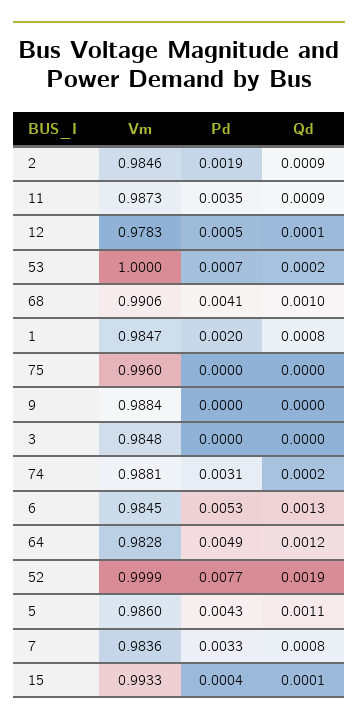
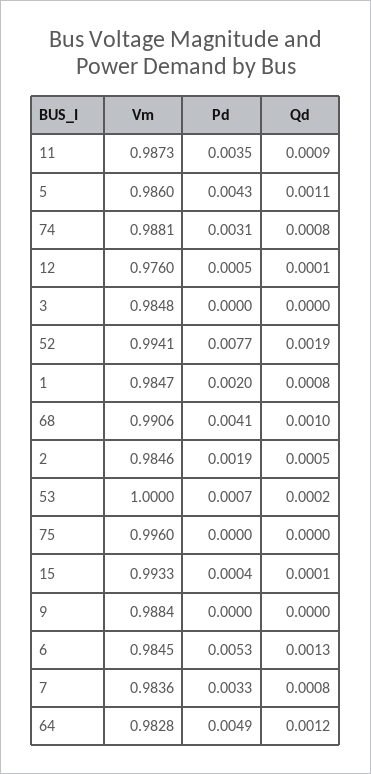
  {
    "Vm": {
      "2": 0.9846,
      "11": 0.9873,
-     "12": 0.9783,
+     "12": 0.976,
      "53": 1,
      "68": 0.9906,
      "1": 0.9847,
      "75": 0.996,
      "9": 0.9884,
      "3": 0.9848,
      "74": 0.9881,
      "6": 0.9845,
      "64": 0.9828,
-     "52": 0.9999,
+     "52": 0.9941,
      "5": 0.986,
      "7": 0.9836,
      "15": 0.9933
    },
    "Pd": {
      "2": 0.0019,
      "11": 0.0035,
      "12": 0.0005,
      "53": 0.0007,
      "68": 0.0041,
      "1": 0.002,
      "75": 0,
      "9": 0,
      "3": 0,
      "74": 0.0031,
      "6": 0.0053,
      "64": 0.0049,
      "52": 0.0077,
      "5": 0.0043,
      "7": 0.0033,
      "15": 0.0004
    },
    "Qd": {
-     "2": 0.0009,
+     "2": 0.0005,
      "11": 0.0009,
      "12": 0.0001,
      "53": 0.0002,
      "68": 0.001,
      "1": 0.0008,
      "75": 0,
      "9": 0,
      "3": 0,
-     "74": 0.0002,
+     "74": 0.0008,
      "6": 0.0013,
      "64": 0.0012,
      "52": 0.0019,
      "5": 0.0011,
      "7": 0.0008,
      "15": 0.0001
    }
  }

